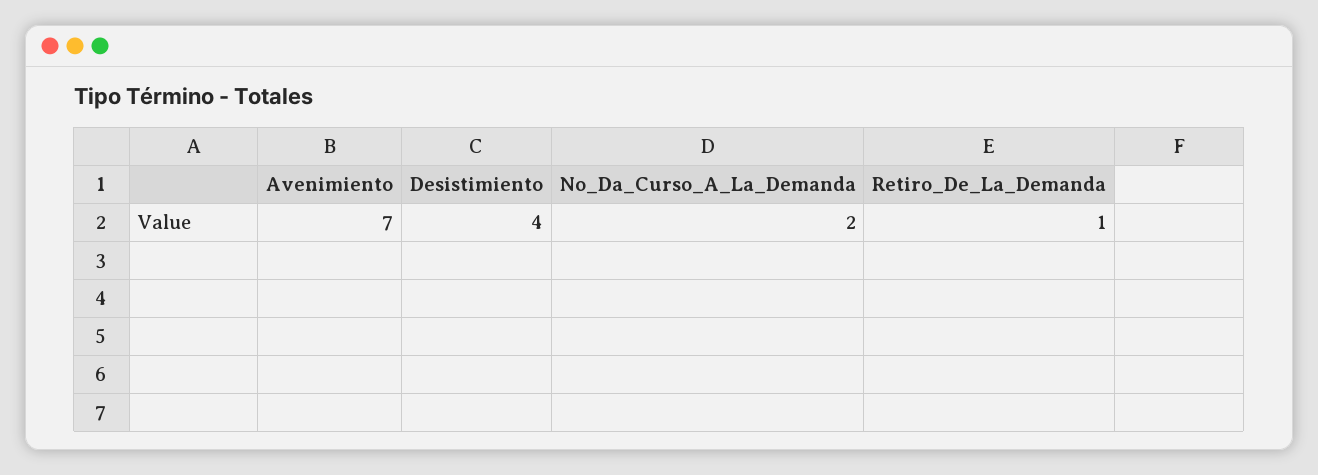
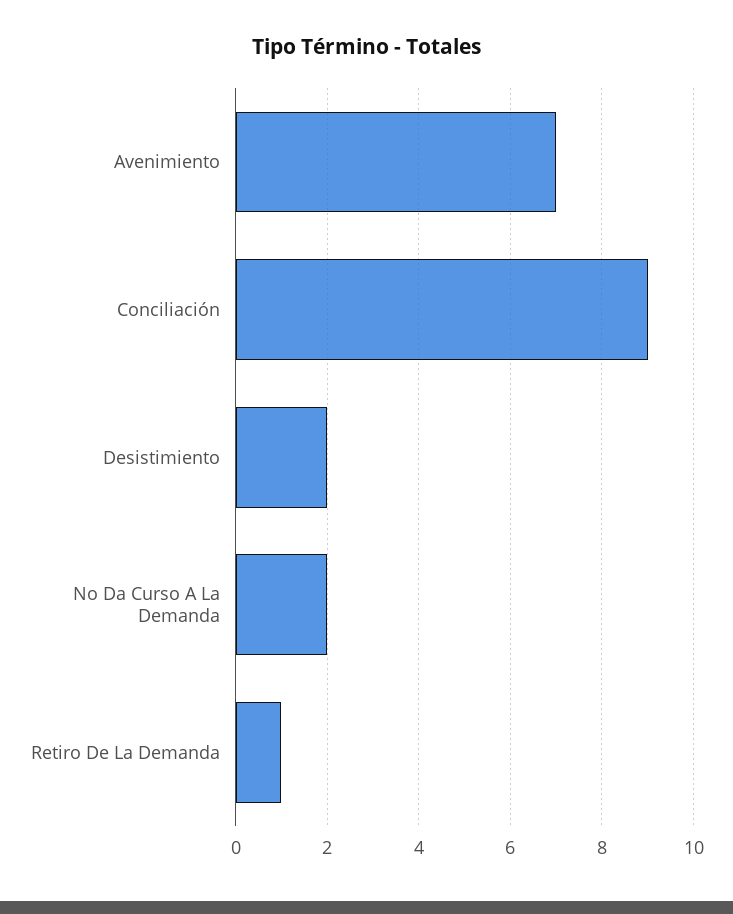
  {
    "Avenimiento": 7,
-   "Desistimiento": 4,
+   "Desistimiento": 2,
    "No_Da_Curso_A_La_Demanda": 2,
-   "Retiro_De_La_Demanda": 1
+   "Retiro_De_La_Demanda": 1,
+   "Conciliación": 9
  }

